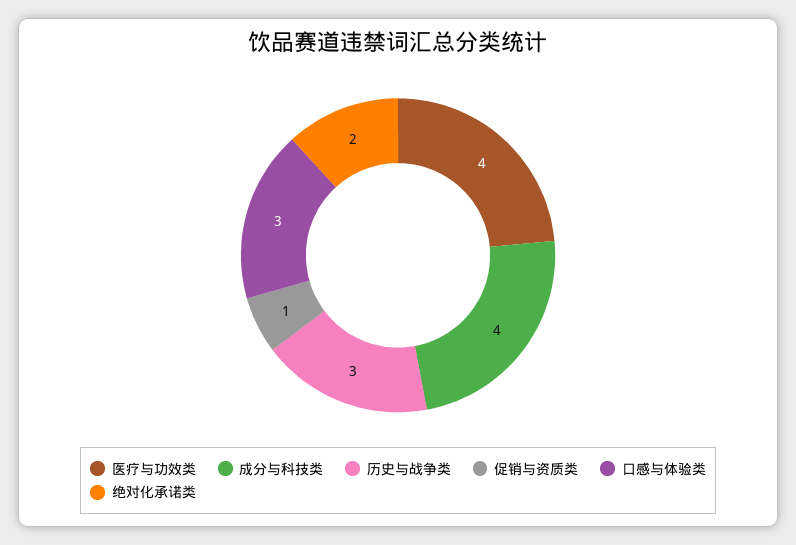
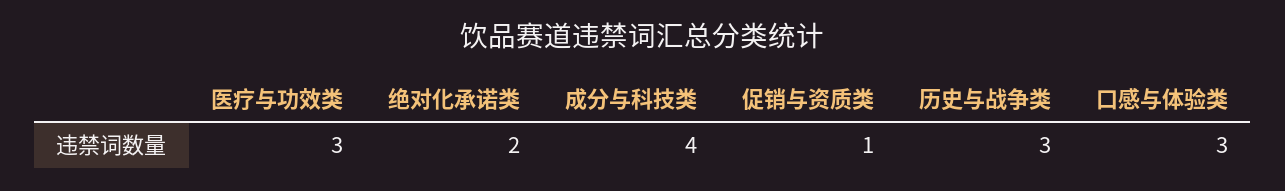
  {
-   "医疗与功效类": 4,
+   "医疗与功效类": 3,
    "成分与科技类": 4,
    "历史与战争类": 3,
    "促销与资质类": 1,
    "口感与体验类": 3,
    "绝对化承诺类": 2
  }

